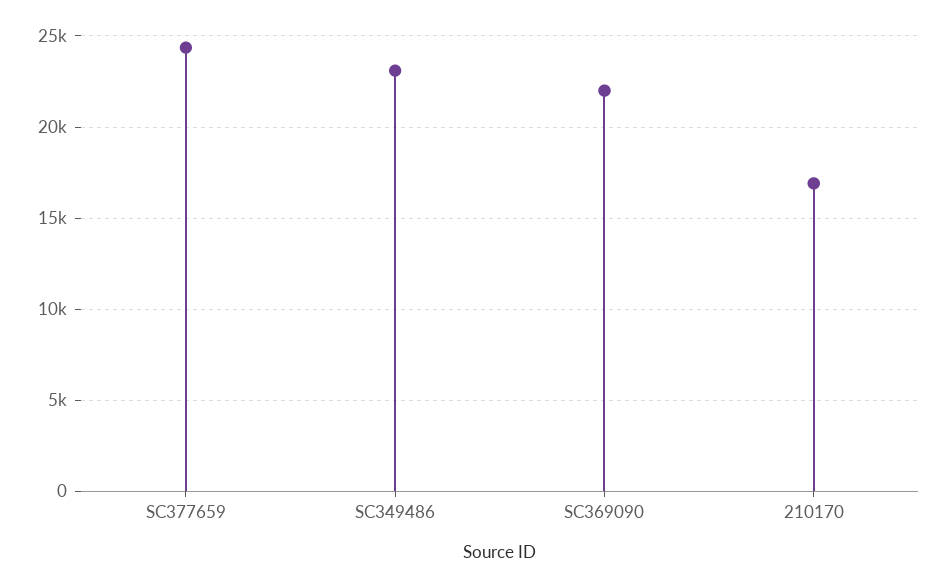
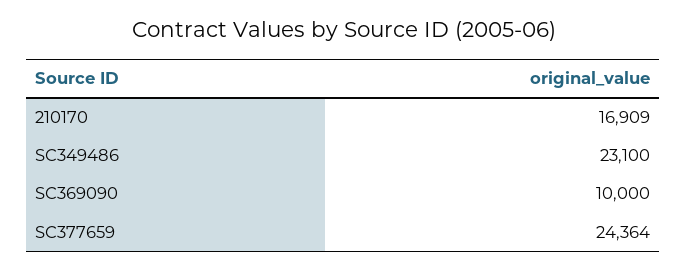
  {
    "SC377659": 24364,
    "SC349486": 23100,
-   "SC369090": 22000,
+   "SC369090": 10000,
    "210170": 16909
  }

